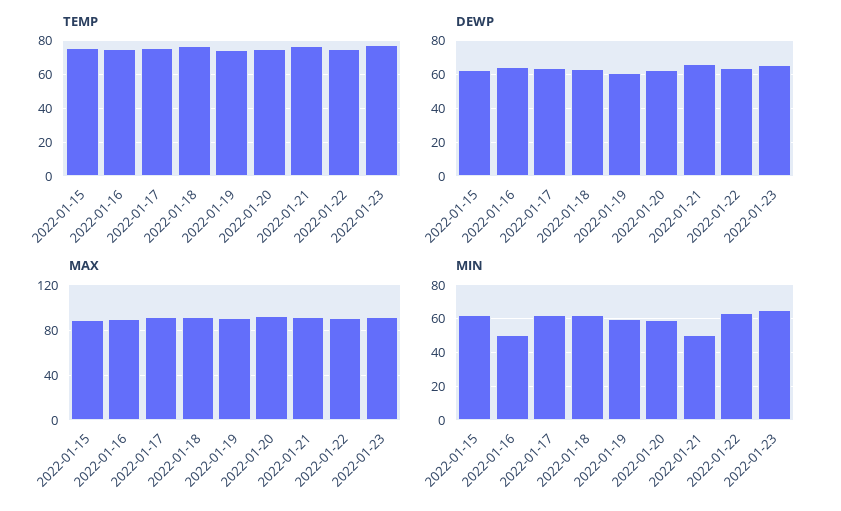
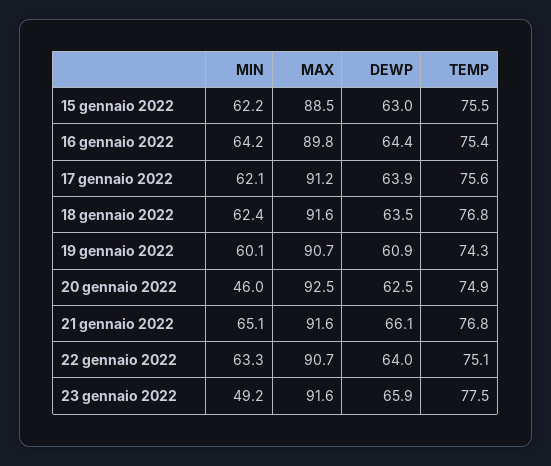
  {
    "TEMP": {
      "2022-01-15": 75.5,
      "2022-01-16": 75.4,
      "2022-01-17": 75.6,
      "2022-01-18": 76.8,
      "2022-01-19": 74.3,
      "2022-01-20": 74.9,
      "2022-01-21": 76.8,
      "2022-01-22": 75.1,
      "2022-01-23": 77.5
    },
    "DEWP": {
      "2022-01-15": 63,
      "2022-01-16": 64.4,
      "2022-01-17": 63.9,
      "2022-01-18": 63.5,
      "2022-01-19": 60.9,
      "2022-01-20": 62.5,
      "2022-01-21": 66.1,
      "2022-01-22": 64,
      "2022-01-23": 65.9
    },
    "MAX": {
      "2022-01-15": 88.5,
      "2022-01-16": 89.8,
      "2022-01-17": 91.2,
      "2022-01-18": 91.6,
      "2022-01-19": 90.7,
      "2022-01-20": 92.5,
      "2022-01-21": 91.6,
      "2022-01-22": 90.7,
      "2022-01-23": 91.6
    },
    "MIN": {
      "2022-01-15": 62.2,
-     "2022-01-16": 50,
+     "2022-01-16": 64.2,
      "2022-01-17": 62.1,
      "2022-01-18": 62.4,
      "2022-01-19": 60.1,
-     "2022-01-20": 60,
+     "2022-01-20": 46,
-     "2022-01-21": 50,
+     "2022-01-21": 65.1,
      "2022-01-22": 63.3,
-     "2022-01-23": 65
+     "2022-01-23": 49.2
    }
  }

